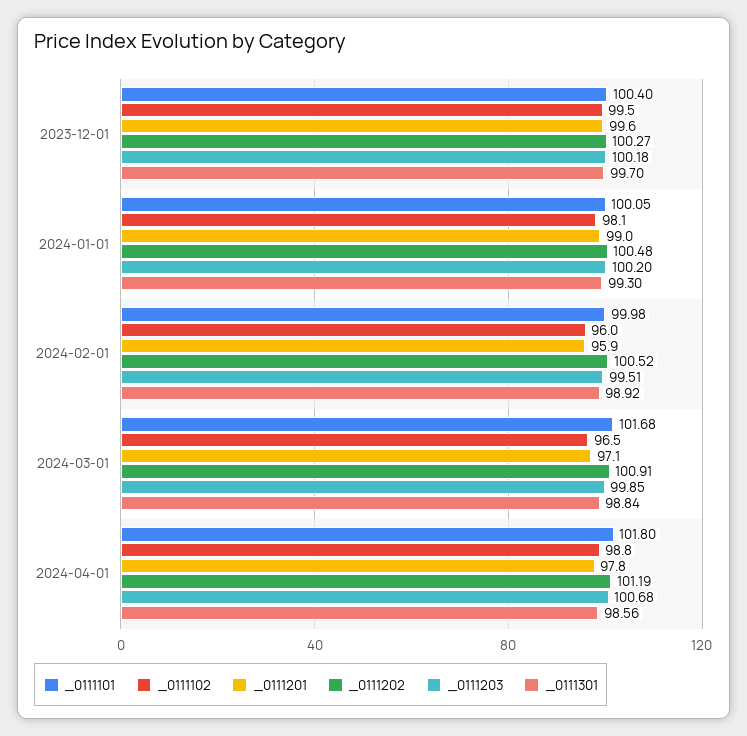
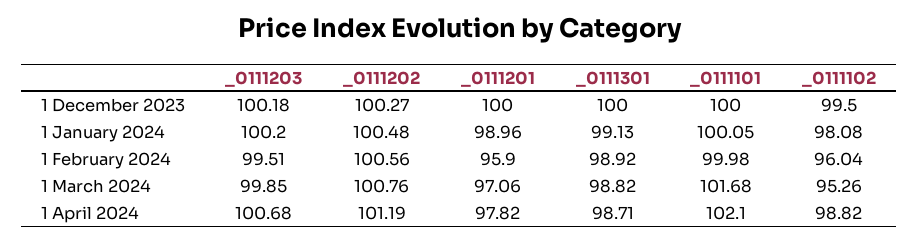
  {
    "_0111101": {
-     "2023-12-01": 100.4,
+     "2023-12-01": 100,
      "2024-01-01": 100.05,
      "2024-02-01": 99.98,
      "2024-03-01": 101.68,
-     "2024-04-01": 101.8
+     "2024-04-01": 102.1
    },
    "_0111102": {
      "2023-12-01": 99.5,
      "2024-01-01": 98.08,
      "2024-02-01": 96.04,
-     "2024-03-01": 96.5,
+     "2024-03-01": 95.26,
      "2024-04-01": 98.82
    },
    "_0111201": {
-     "2023-12-01": 99.6,
+     "2023-12-01": 100,
      "2024-01-01": 98.96,
      "2024-02-01": 95.9,
      "2024-03-01": 97.06,
      "2024-04-01": 97.82
    },
    "_0111202": {
      "2023-12-01": 100.27,
      "2024-01-01": 100.48,
-     "2024-02-01": 100.52,
+     "2024-02-01": 100.56,
-     "2024-03-01": 100.91,
+     "2024-03-01": 100.76,
      "2024-04-01": 101.19
    },
    "_0111203": {
      "2023-12-01": 100.18,
      "2024-01-01": 100.2,
      "2024-02-01": 99.51,
      "2024-03-01": 99.85,
      "2024-04-01": 100.68
    },
    "_0111301": {
-     "2023-12-01": 99.7,
+     "2023-12-01": 100,
-     "2024-01-01": 99.3,
+     "2024-01-01": 99.13,
      "2024-02-01": 98.92,
-     "2024-03-01": 98.84,
+     "2024-03-01": 98.82,
-     "2024-04-01": 98.56
+     "2024-04-01": 98.71
    }
  }

